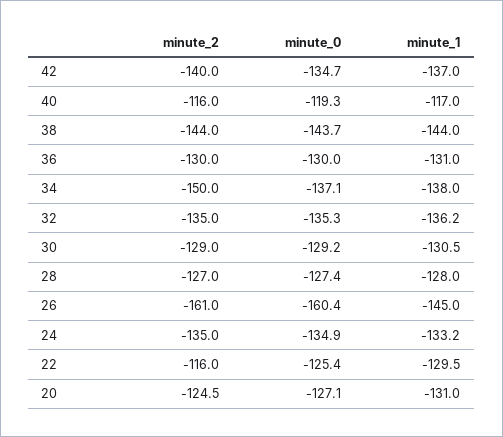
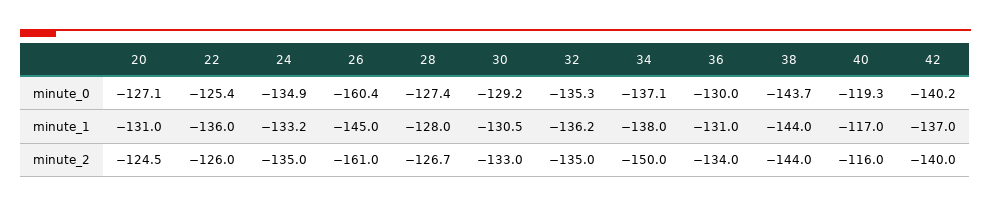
  {
    "minute_2": {
      "42": -140,
      "40": -116,
      "38": -144,
-     "36": -130,
+     "36": -134,
      "34": -150,
      "32": -135,
-     "30": -129,
+     "30": -133,
-     "28": -127,
+     "28": -126.7,
      "26": -161,
      "24": -135,
-     "22": -116,
+     "22": -126,
      "20": -124.5
    },
    "minute_0": {
-     "42": -134.7,
+     "42": -140.2,
      "40": -119.3,
      "38": -143.7,
      "36": -130,
      "34": -137.1,
      "32": -135.3,
      "30": -129.2,
      "28": -127.4,
      "26": -160.4,
      "24": -134.9,
      "22": -125.4,
      "20": -127.1
    },
    "minute_1": {
      "42": -137,
      "40": -117,
      "38": -144,
      "36": -131,
      "34": -138,
      "32": -136.2,
      "30": -130.5,
      "28": -128,
      "26": -145,
      "24": -133.2,
-     "22": -129.5,
+     "22": -136,
      "20": -131
    }
  }

